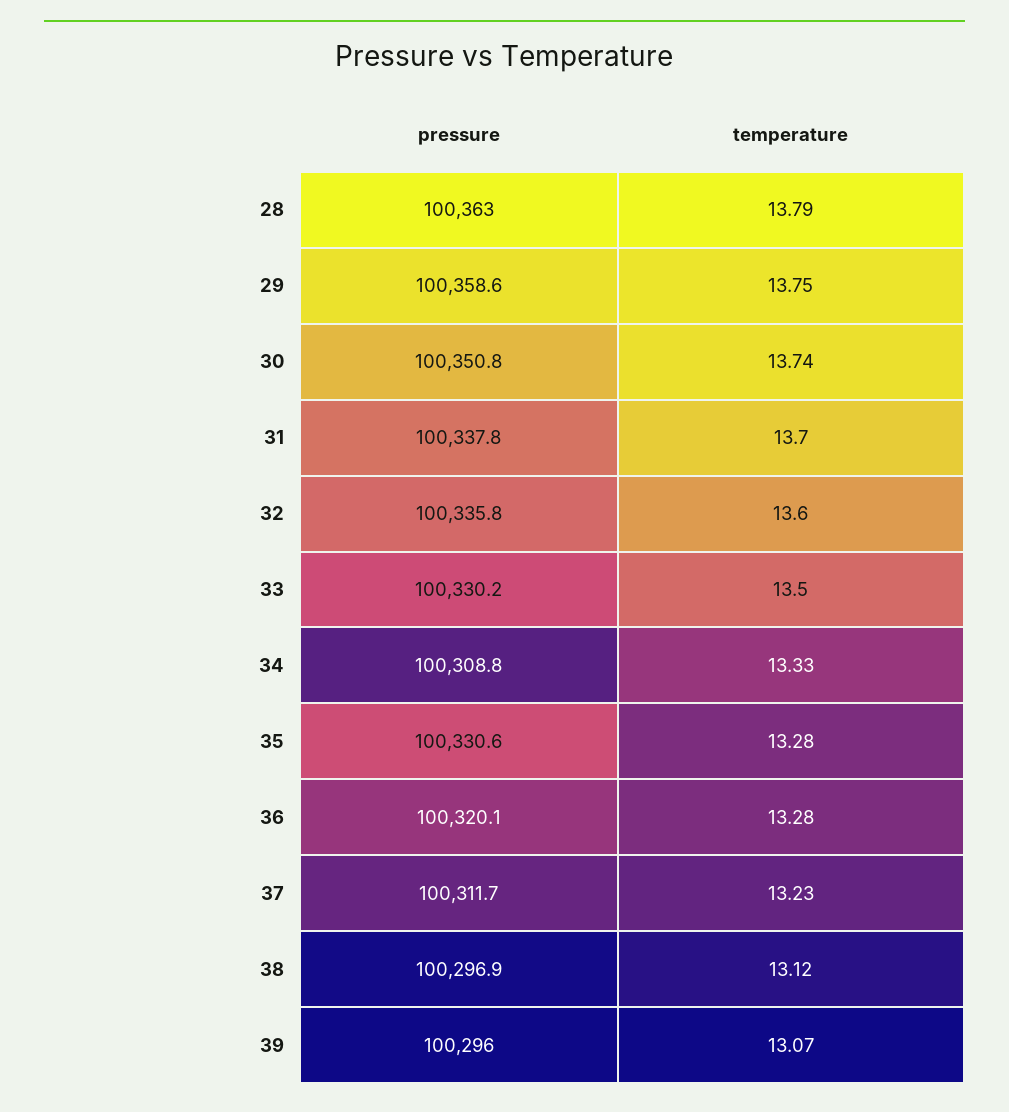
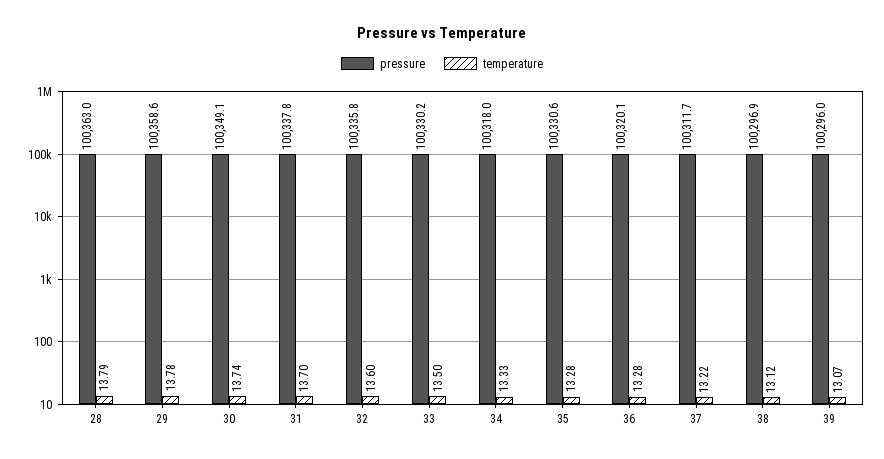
  {
    "pressure": {
      "28": 100363,
      "29": 100358.6,
-     "30": 100350.8,
+     "30": 100349.1,
      "31": 100337.8,
      "32": 100335.8,
      "33": 100330.2,
-     "34": 100308.8,
+     "34": 100318,
      "35": 100330.6,
      "36": 100320.1,
      "37": 100311.7,
      "38": 100296.9,
      "39": 100296
    },
    "temperature": {
      "28": 13.79,
-     "29": 13.75,
+     "29": 13.78,
      "30": 13.74,
      "31": 13.7,
      "32": 13.6,
      "33": 13.5,
      "34": 13.33,
      "35": 13.28,
      "36": 13.28,
-     "37": 13.23,
+     "37": 13.22,
      "38": 13.12,
      "39": 13.07
    }
  }

